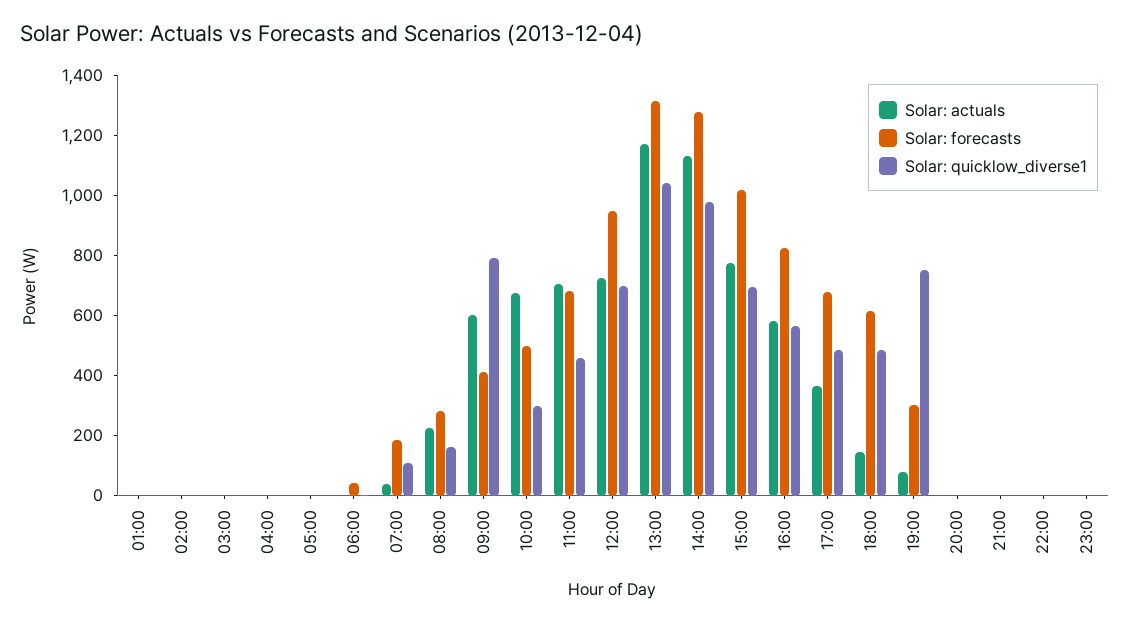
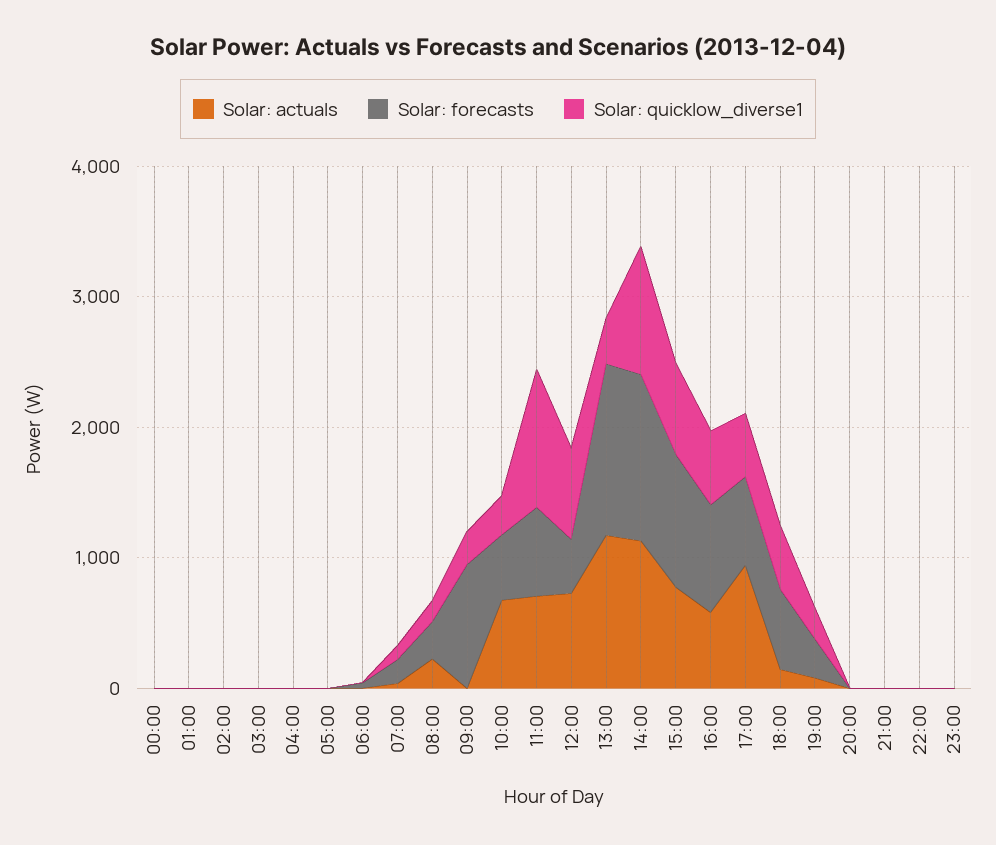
  {
    "Solar: actuals": {
      "01:00": 0,
      "02:00": 0,
      "03:00": 0,
      "04:00": 0,
      "05:00": 0,
      "06:00": 0,
      "07:00": 50,
      "08:00": 250,
-     "09:00": 600,
+     "09:00": 0,
      "10:00": 700,
      "11:00": 700,
      "12:00": 750,
      "13:00": 1150,
      "14:00": 1150,
      "15:00": 800,
      "16:00": 600,
-     "17:00": 350,
+     "17:00": 1000,
      "18:00": 150,
      "19:00": 100,
      "20:00": 0,
      "21:00": 0,
      "22:00": 0,
-     "23:00": 0
+     "23:00": 0,
+     "00:00": 0
    },
    "Solar: forecasts": {
      "01:00": 0,
      "02:00": 0,
      "03:00": 0,
      "04:00": 0,
      "05:00": 0,
      "06:00": 50,
      "07:00": 200,
      "08:00": 300,
-     "09:00": 400,
+     "09:00": 1000,
      "10:00": 500,
      "11:00": 700,
-     "12:00": 950,
+     "12:00": 400,
      "13:00": 1300,
      "14:00": 1300,
      "15:00": 1000,
      "16:00": 850,
      "17:00": 700,
      "18:00": 600,
      "19:00": 300,
      "20:00": 0,
      "21:00": 0,
      "22:00": 0,
-     "23:00": 0
+     "23:00": 0,
+     "00:00": 0
    },
    "Solar: quicklow_diverse1": {
      "01:00": 0,
      "02:00": 0,
      "03:00": 0,
      "04:00": 0,
      "05:00": 0,
      "06:00": 0,
      "07:00": 100,
      "08:00": 150,
-     "09:00": 800,
+     "09:00": 200,
      "10:00": 300,
-     "11:00": 450,
+     "11:00": 1000,
      "12:00": 700,
-     "13:00": 1050,
+     "13:00": 400,
      "14:00": 1000,
      "15:00": 700,
      "16:00": 550,
      "17:00": 500,
      "18:00": 500,
-     "19:00": 750,
+     "19:00": 200,
      "20:00": 0,
      "21:00": 0,
      "22:00": 0,
-     "23:00": 0
+     "23:00": 0,
+     "00:00": 0
    }
  }

